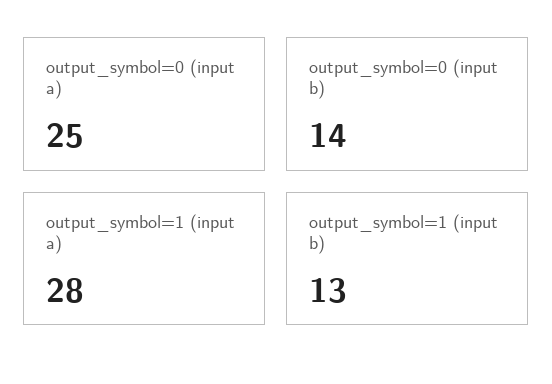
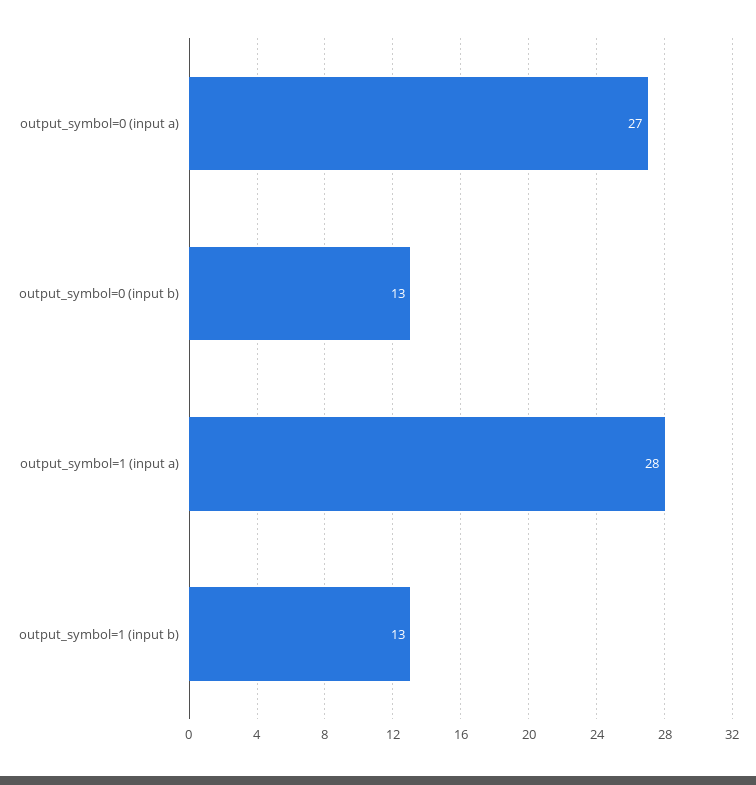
  {
-   "output_symbol=0 (input a)": 25,
+   "output_symbol=0 (input a)": 27,
-   "output_symbol=0 (input b)": 14,
+   "output_symbol=0 (input b)": 13,
    "output_symbol=1 (input a)": 28,
    "output_symbol=1 (input b)": 13
  }

